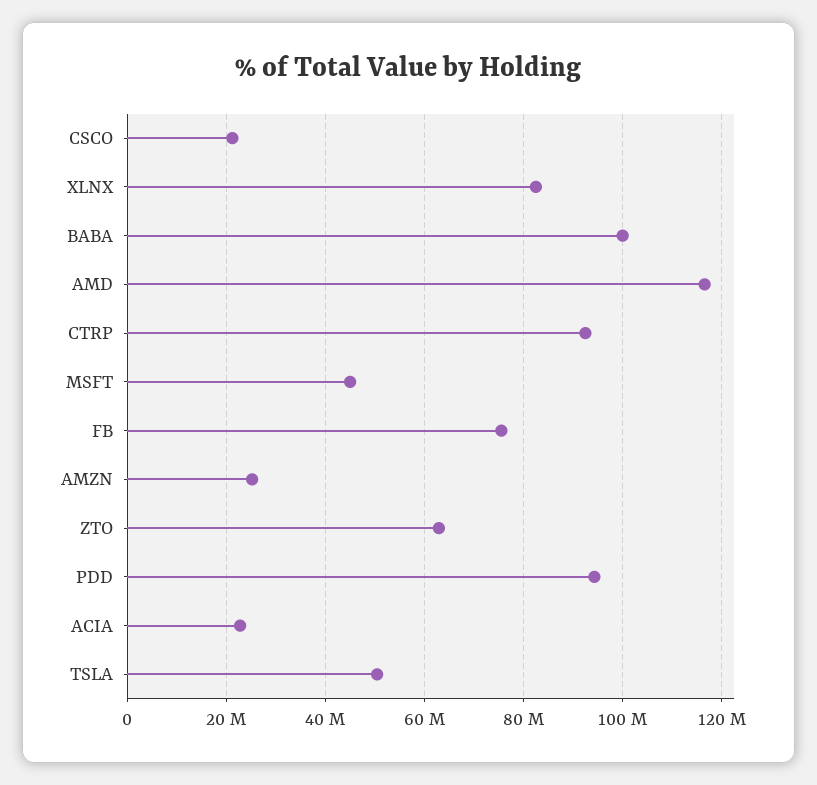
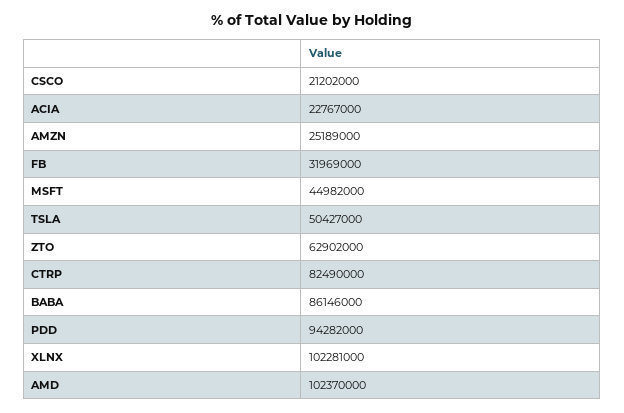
  {
    "CSCO": 21202000,
-   "XLNX": 82000000,
+   "XLNX": 102281000,
-   "BABA": 100000000,
+   "BABA": 86146000,
-   "AMD": 116000000,
+   "AMD": 102370000,
-   "CTRP": 92000000,
+   "CTRP": 82490000,
    "MSFT": 44982000,
-   "FB": 76000000,
+   "FB": 31969000,
    "AMZN": 25189000,
    "ZTO": 62902000,
    "PDD": 94282000,
    "ACIA": 22767000,
    "TSLA": 50427000
  }

